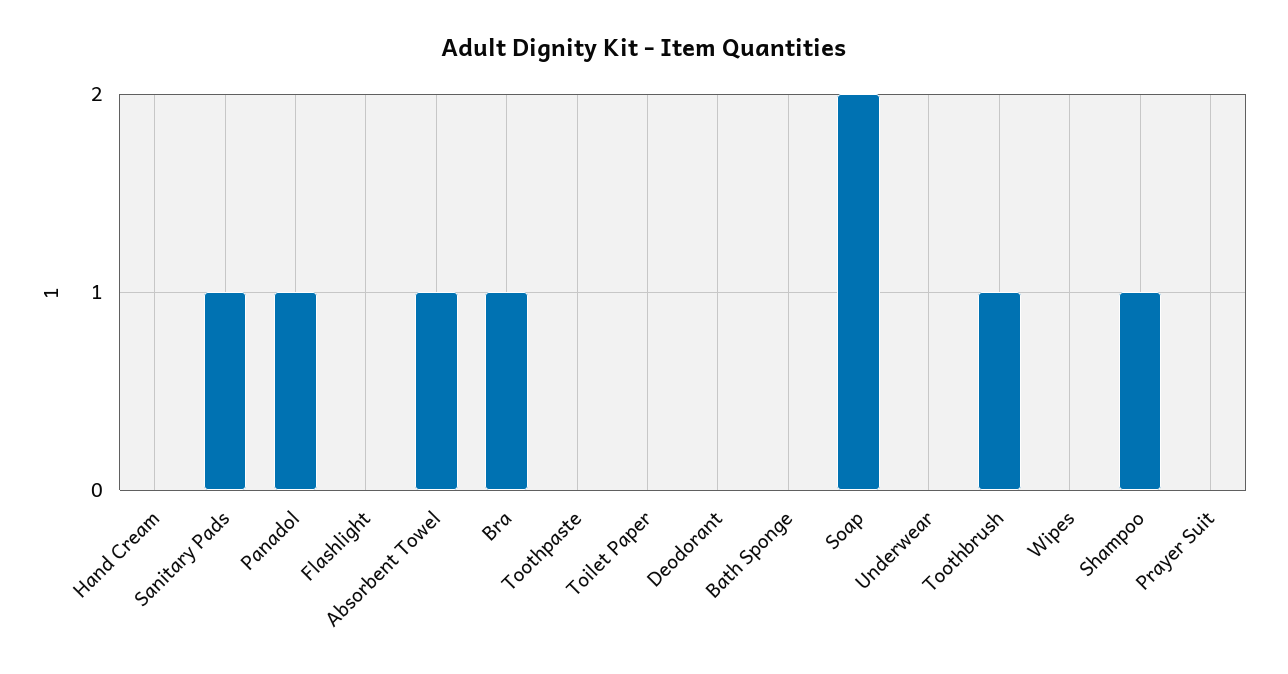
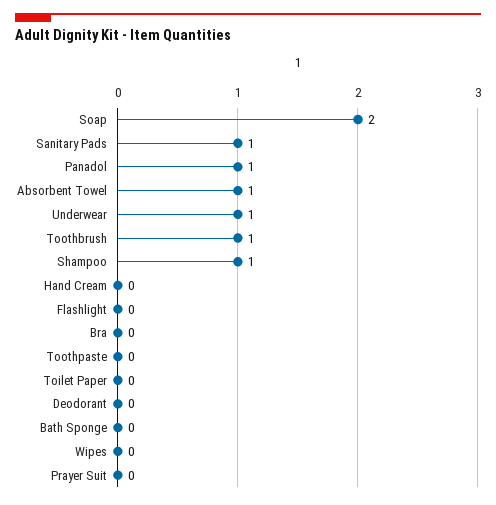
  {
    "Hand Cream": 0,
    "Sanitary Pads": 1,
    "Panadol": 1,
    "Flashlight": 0,
    "Absorbent Towel": 1,
-   "Bra": 1,
+   "Bra": 0,
    "Toothpaste": 0,
    "Toilet Paper": 0,
    "Deodorant": 0,
    "Bath Sponge": 0,
    "Soap": 2,
-   "Underwear": 0,
+   "Underwear": 1,
    "Toothbrush": 1,
    "Wipes": 0,
    "Shampoo": 1,
    "Prayer Suit": 0
  }

